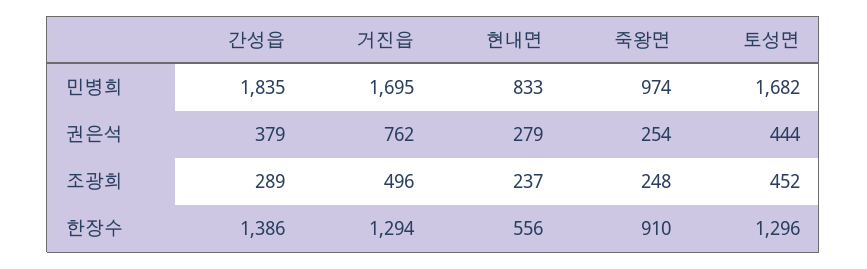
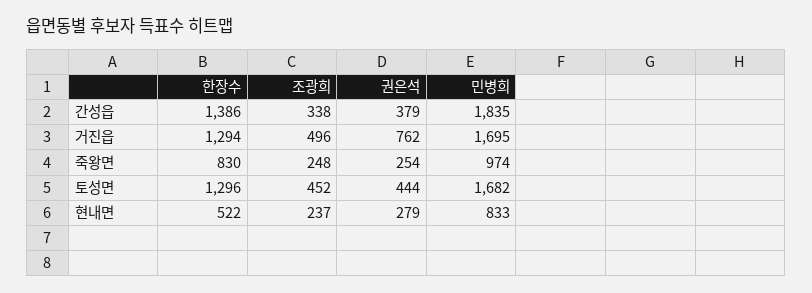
  {
    "간성읍": {
      "민병희": 1835,
      "권은석": 379,
-     "조광희": 289,
+     "조광희": 338,
      "한장수": 1386
    },
    "거진읍": {
      "민병희": 1695,
      "권은석": 762,
      "조광희": 496,
      "한장수": 1294
    },
    "현내면": {
      "민병희": 833,
      "권은석": 279,
      "조광희": 237,
-     "한장수": 556
+     "한장수": 522
    },
    "죽왕면": {
      "민병희": 974,
      "권은석": 254,
      "조광희": 248,
-     "한장수": 910
+     "한장수": 830
    },
    "토성면": {
      "민병희": 1682,
      "권은석": 444,
      "조광희": 452,
      "한장수": 1296
    }
  }

